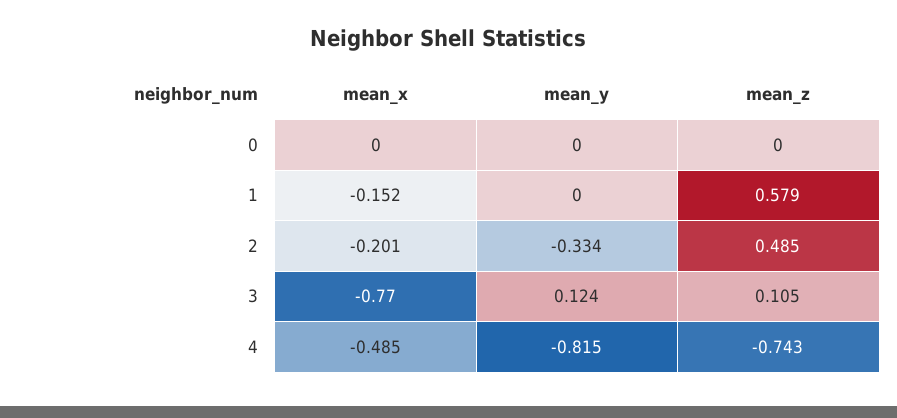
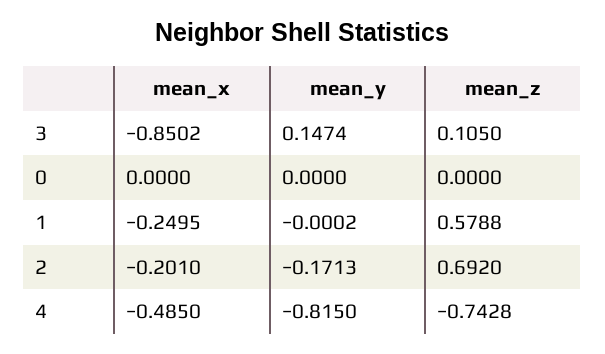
  {
    "mean_x": {
      "0": 0,
-     "1": -0.152,
+     "1": -0.2495,
      "2": -0.201,
-     "3": -0.77,
+     "3": -0.8502,
      "4": -0.485
    },
    "mean_y": {
      "0": 0,
      "1": -0.0002,
-     "2": -0.334,
+     "2": -0.1713,
-     "3": 0.124,
+     "3": 0.1474,
      "4": -0.815
    },
    "mean_z": {
      "0": 0,
      "1": 0.5788,
-     "2": 0.485,
+     "2": 0.692,
      "3": 0.105,
      "4": -0.7428
    }
  }

